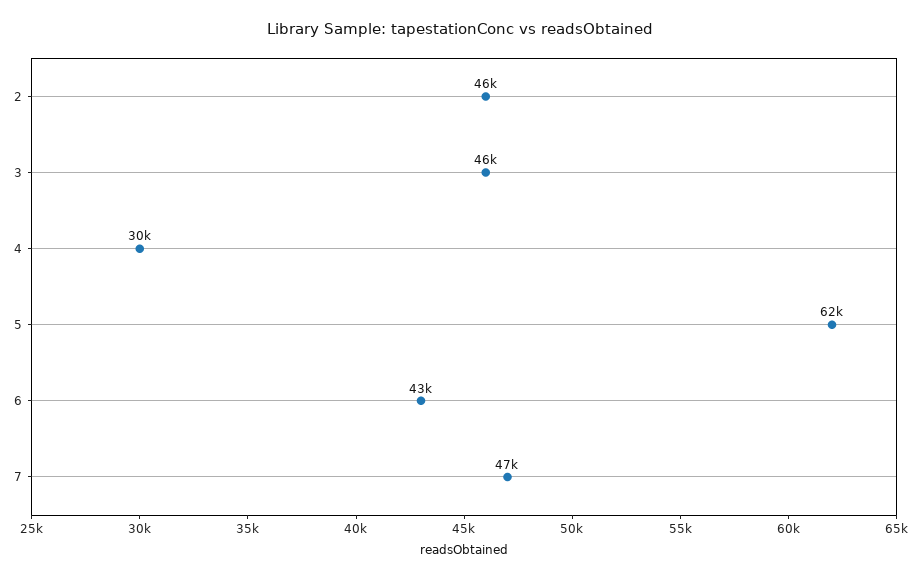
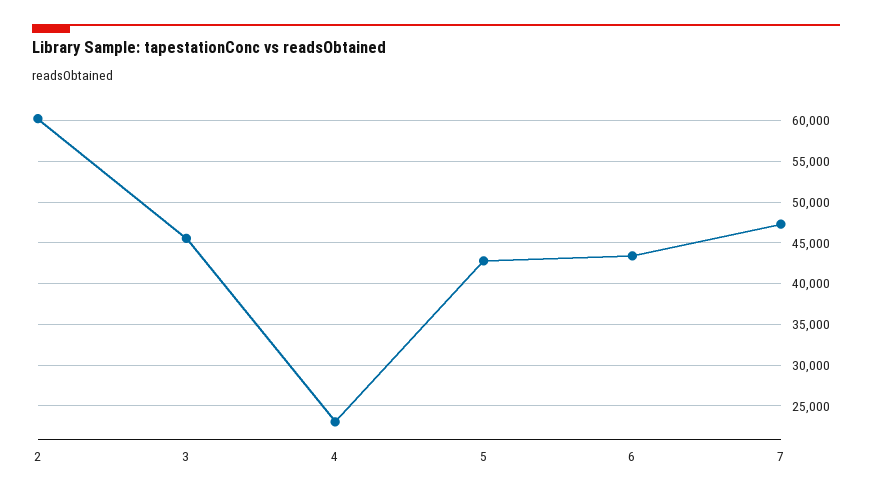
  {
-   "2": 46000,
+   "2": 60000,
    "3": 46000,
-   "4": 30000,
+   "4": 23000,
-   "5": 62000,
+   "5": 43000,
    "6": 43000,
    "7": 47000
  }

